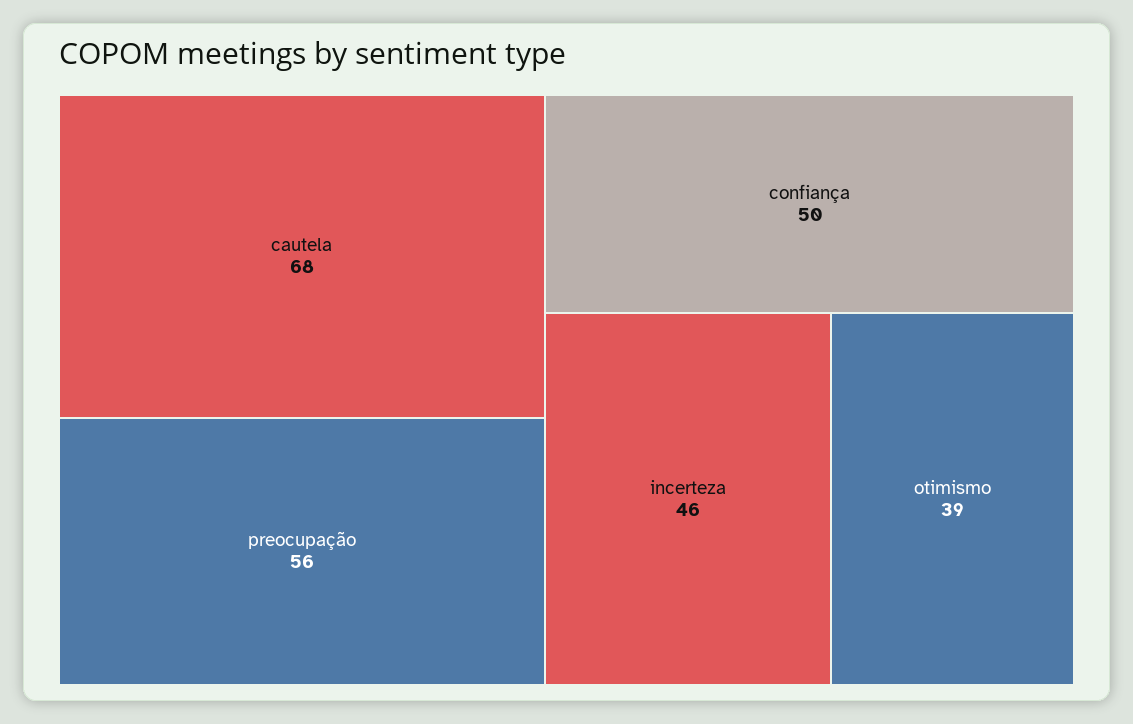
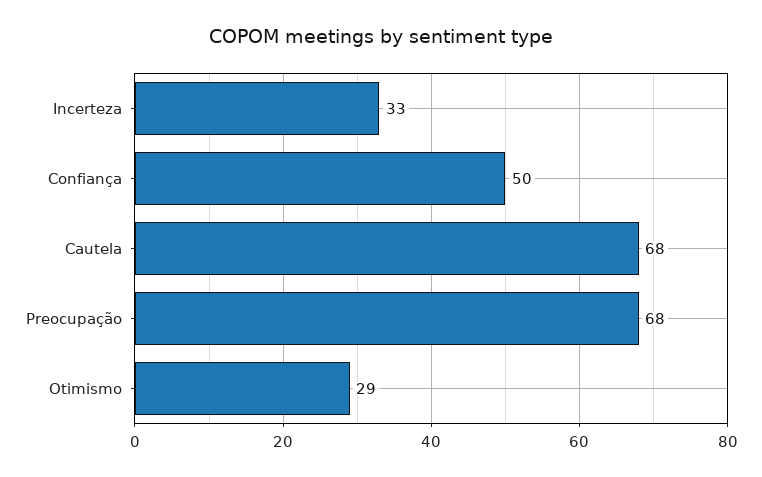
  {
    "cautela": 68,
-   "preocupação": 56,
+   "preocupação": 68,
    "confiança": 50,
-   "incerteza": 46,
+   "incerteza": 33,
-   "otimismo": 39
+   "otimismo": 29
  }

